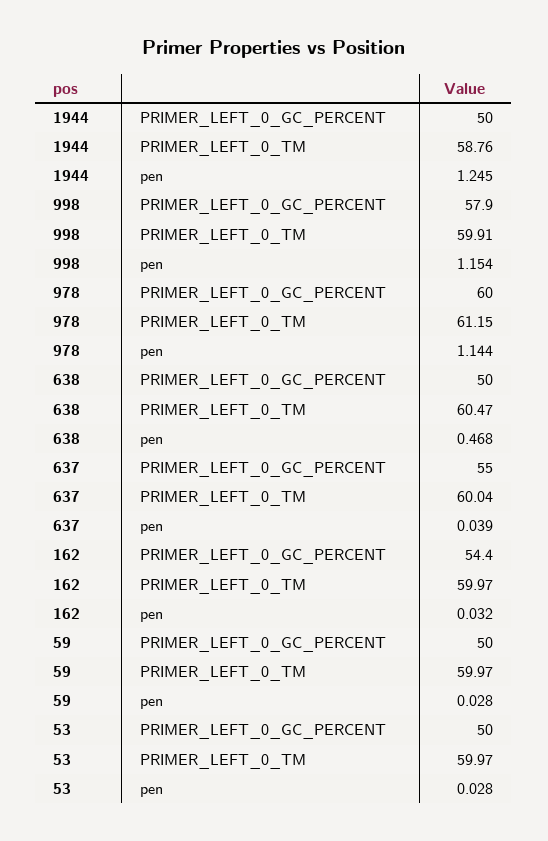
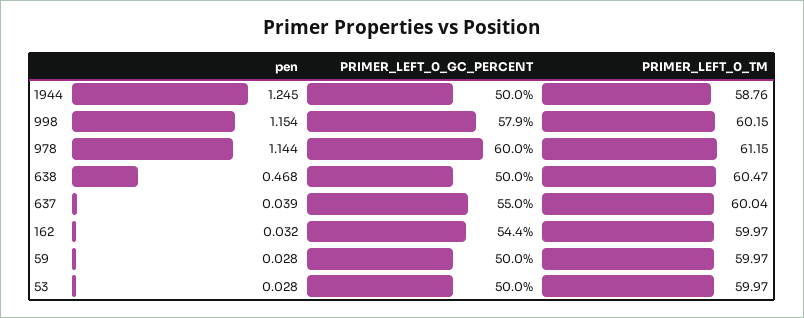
  {
    "1944": {
      "PRIMER_LEFT_0_GC_PERCENT": 50,
      "PRIMER_LEFT_0_TM": 58.76,
      "pen": 1.245
    },
    "998": {
      "PRIMER_LEFT_0_GC_PERCENT": 57.9,
-     "PRIMER_LEFT_0_TM": 59.91,
+     "PRIMER_LEFT_0_TM": 60.15,
      "pen": 1.154
    },
    "978": {
      "PRIMER_LEFT_0_GC_PERCENT": 60,
      "PRIMER_LEFT_0_TM": 61.15,
      "pen": 1.144
    },
    "638": {
      "PRIMER_LEFT_0_GC_PERCENT": 50,
      "PRIMER_LEFT_0_TM": 60.47,
      "pen": 0.468
    },
    "637": {
      "PRIMER_LEFT_0_GC_PERCENT": 55,
      "PRIMER_LEFT_0_TM": 60.04,
      "pen": 0.039
    },
    "162": {
      "PRIMER_LEFT_0_GC_PERCENT": 54.4,
      "PRIMER_LEFT_0_TM": 59.97,
      "pen": 0.032
    },
    "59": {
      "PRIMER_LEFT_0_GC_PERCENT": 50,
      "PRIMER_LEFT_0_TM": 59.97,
      "pen": 0.028
    },
    "53": {
      "PRIMER_LEFT_0_GC_PERCENT": 50,
      "PRIMER_LEFT_0_TM": 59.97,
      "pen": 0.028
    }
  }

